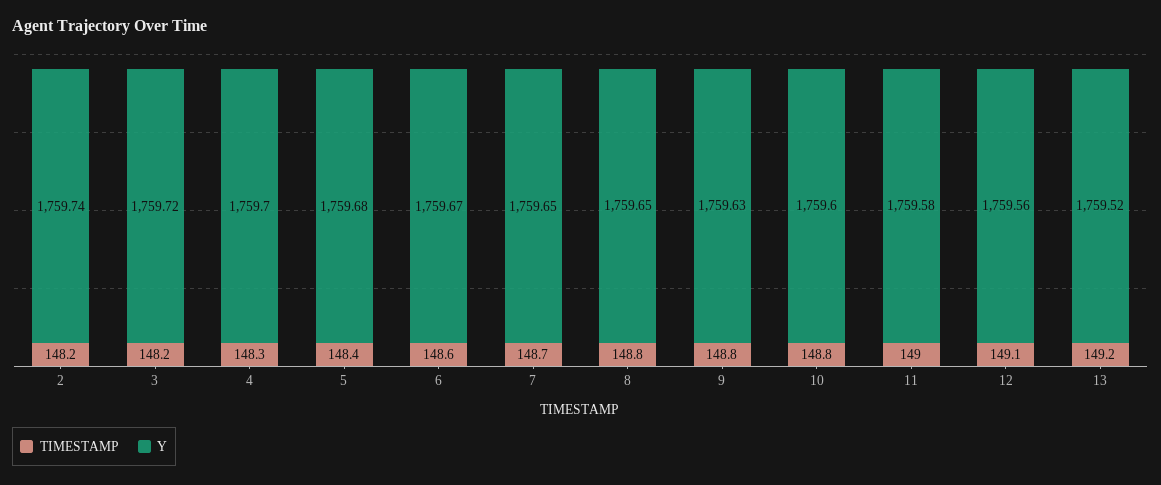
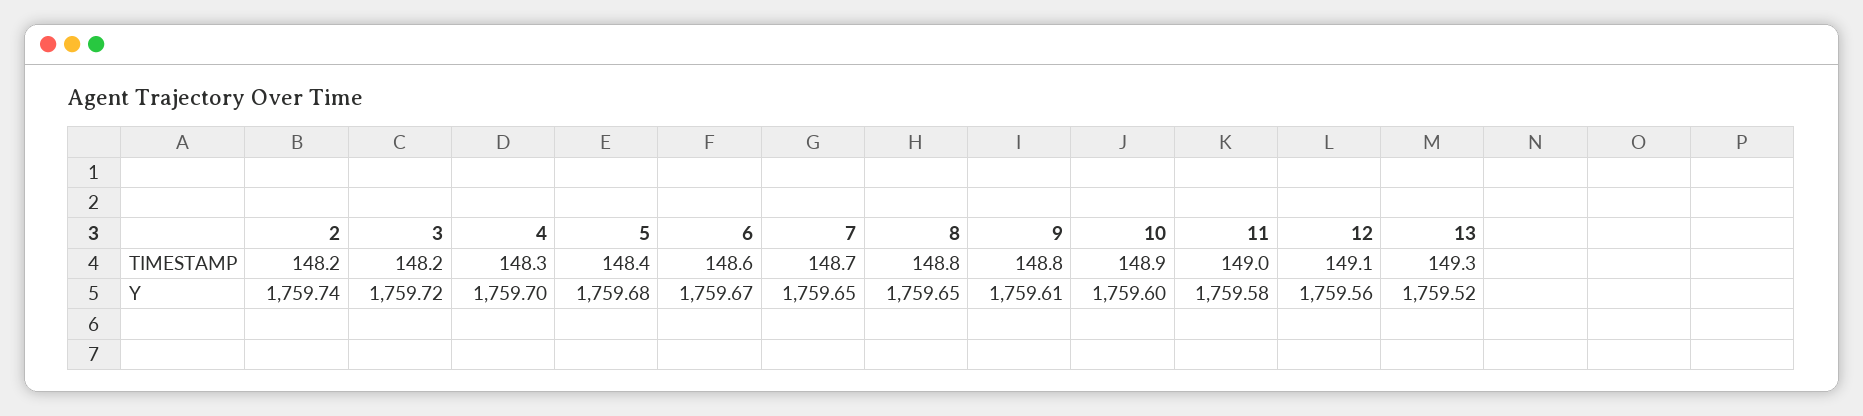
  {
    "TIMESTAMP": {
      "2": 148.2,
      "3": 148.2,
      "4": 148.3,
      "5": 148.4,
      "6": 148.6,
      "7": 148.7,
      "8": 148.8,
      "9": 148.8,
-     "10": 148.8,
+     "10": 148.9,
      "11": 149,
      "12": 149.1,
-     "13": 149.2
+     "13": 149.3
    },
    "Y": {
      "2": 1759.74,
      "3": 1759.72,
      "4": 1759.7,
      "5": 1759.68,
      "6": 1759.67,
      "7": 1759.65,
      "8": 1759.65,
-     "9": 1759.63,
+     "9": 1759.61,
      "10": 1759.6,
      "11": 1759.58,
      "12": 1759.56,
      "13": 1759.52
    }
  }

